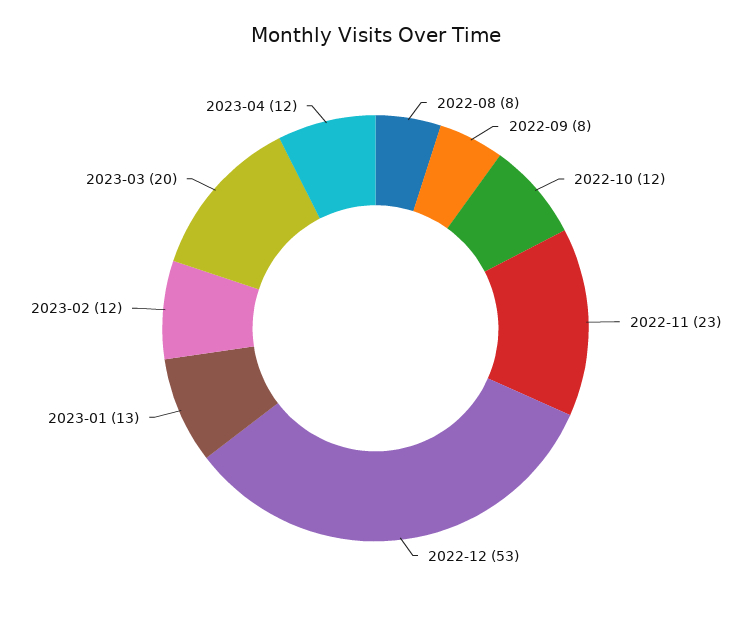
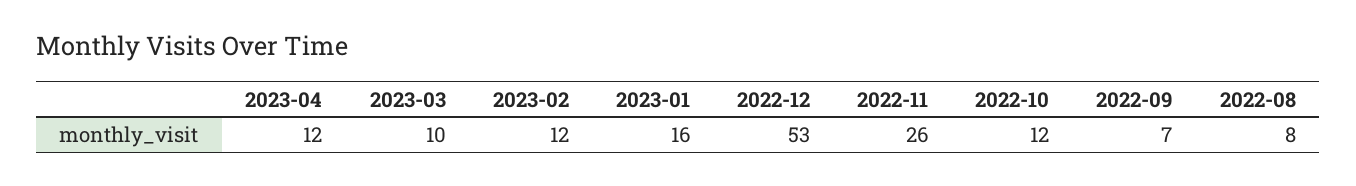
  {
    "2022-08": 8,
-   "2022-09": 8,
+   "2022-09": 7,
    "2022-10": 12,
-   "2022-11": 23,
+   "2022-11": 26,
    "2022-12": 53,
-   "2023-01": 13,
+   "2023-01": 16,
    "2023-02": 12,
-   "2023-03": 20,
+   "2023-03": 10,
    "2023-04": 12
  }

